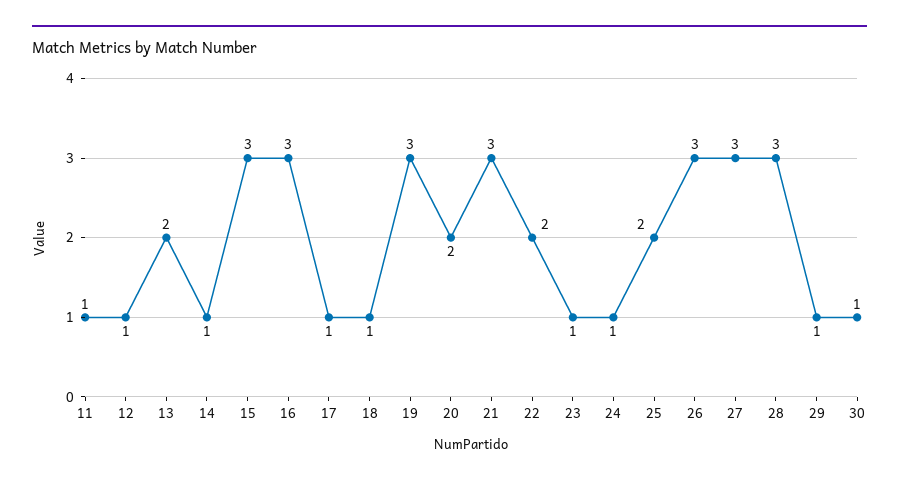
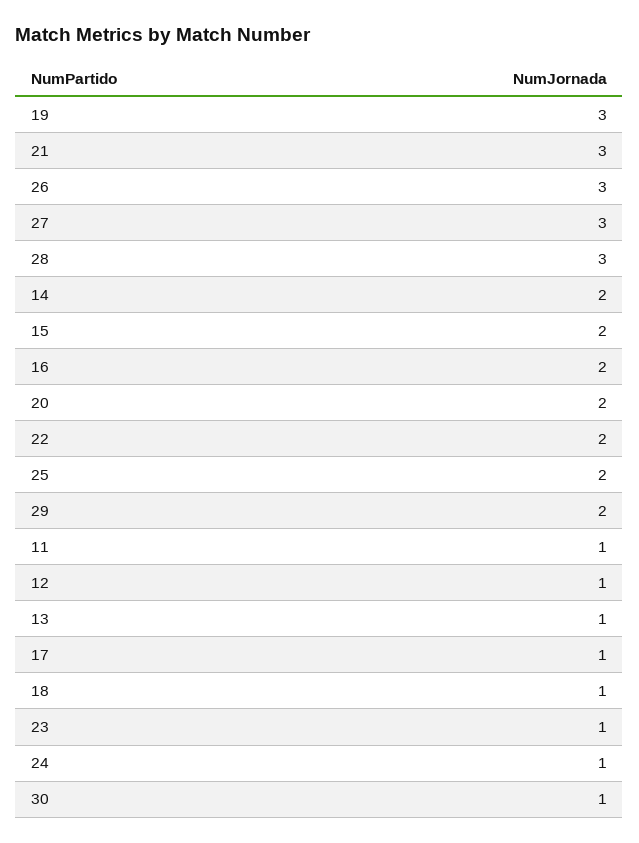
  {
    "11": 1,
    "12": 1,
-   "13": 2,
+   "13": 1,
-   "14": 1,
+   "14": 2,
-   "15": 3,
+   "15": 2,
-   "16": 3,
+   "16": 2,
    "17": 1,
    "18": 1,
    "19": 3,
    "20": 2,
    "21": 3,
    "22": 2,
    "23": 1,
    "24": 1,
    "25": 2,
    "26": 3,
    "27": 3,
    "28": 3,
-   "29": 1,
+   "29": 2,
    "30": 1
  }

